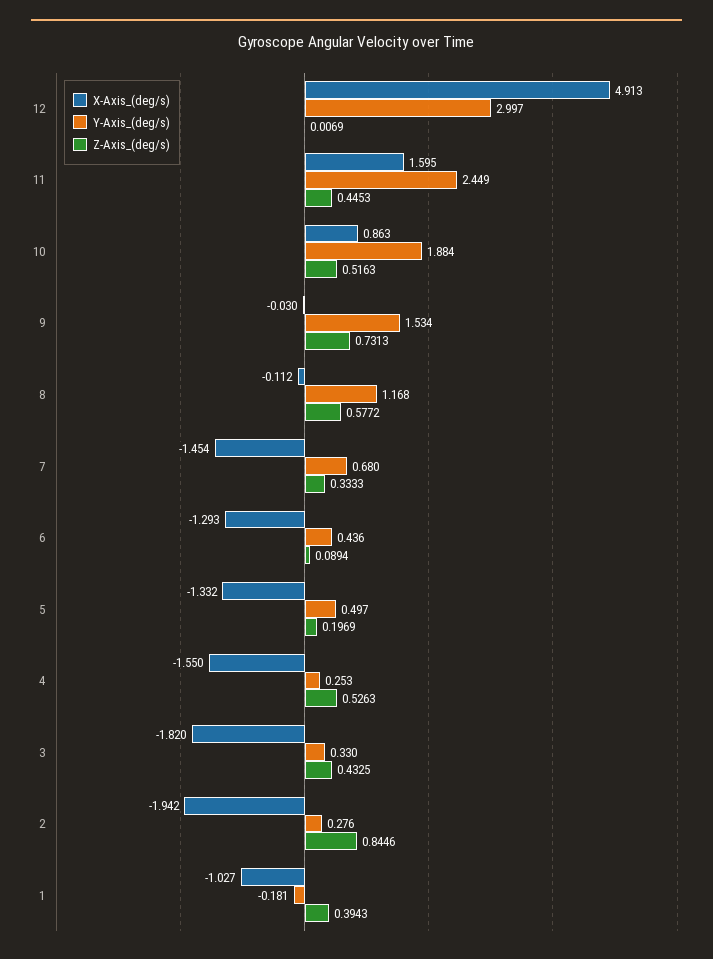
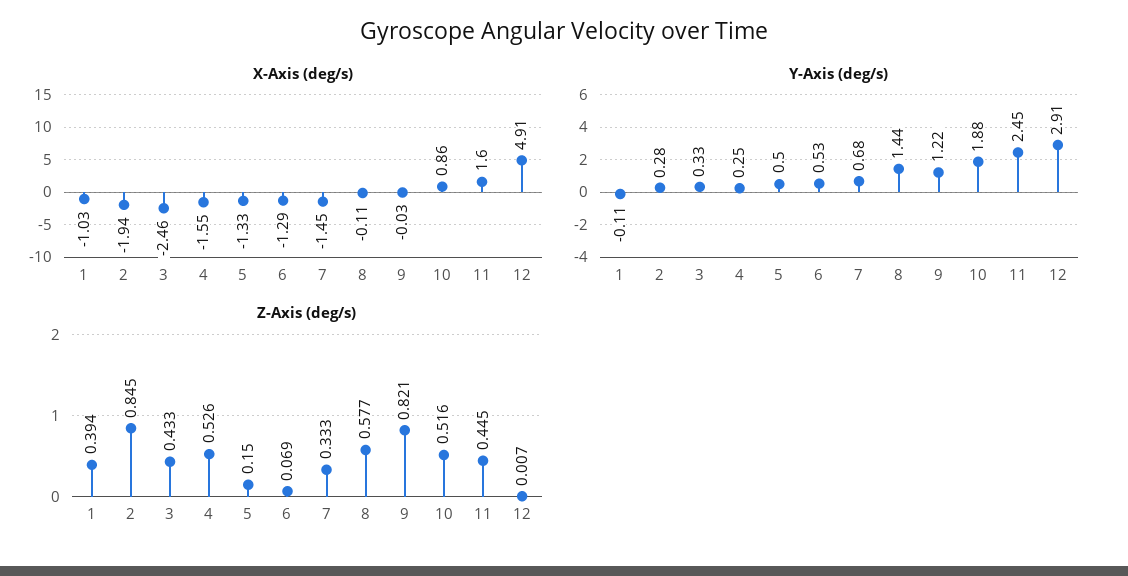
  {
    "X-Axis_(deg/s)": {
      "12": 4.913,
      "11": 1.595,
      "10": 0.863,
      "9": -0.03,
      "8": -0.112,
      "7": -1.454,
      "6": -1.293,
      "5": -1.332,
      "4": -1.55,
-     "3": -1.82,
+     "3": -2.46,
      "2": -1.942,
      "1": -1.027
    },
    "Y-Axis_(deg/s)": {
-     "12": 2.997,
+     "12": 2.91,
      "11": 2.449,
      "10": 1.884,
-     "9": 1.534,
+     "9": 1.22,
-     "8": 1.168,
+     "8": 1.44,
      "7": 0.68,
-     "6": 0.436,
+     "6": 0.53,
      "5": 0.497,
      "4": 0.253,
      "3": 0.33,
      "2": 0.276,
-     "1": -0.181
+     "1": -0.11
    },
    "Z-Axis_(deg/s)": {
      "12": 0.0069,
      "11": 0.4453,
      "10": 0.5163,
-     "9": 0.7313,
+     "9": 0.821,
      "8": 0.5772,
      "7": 0.3333,
-     "6": 0.0894,
+     "6": 0.069,
-     "5": 0.1969,
+     "5": 0.15,
      "4": 0.5263,
      "3": 0.4325,
      "2": 0.8446,
      "1": 0.3943
    }
  }

